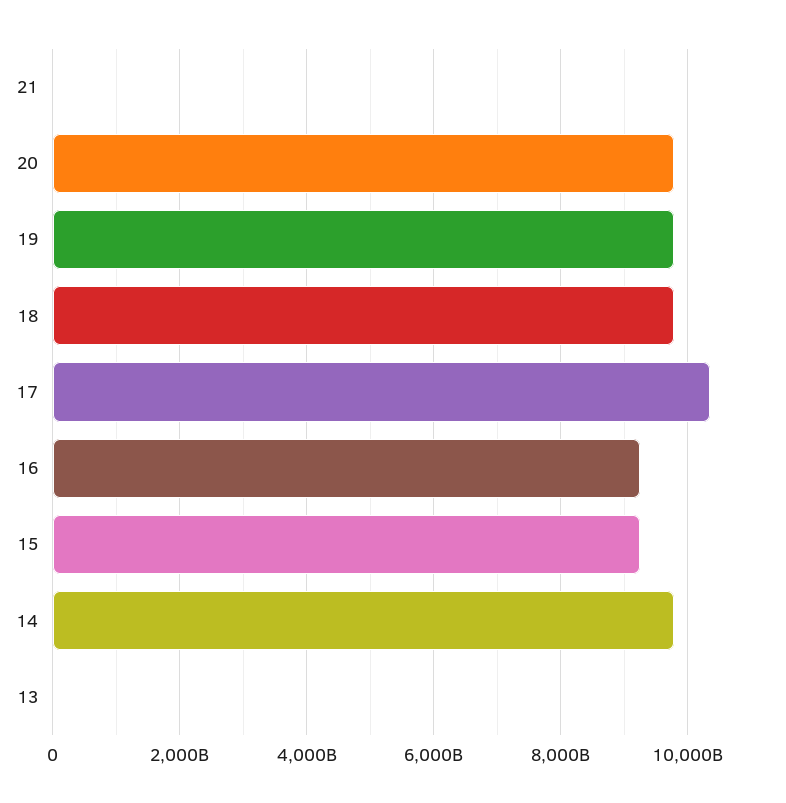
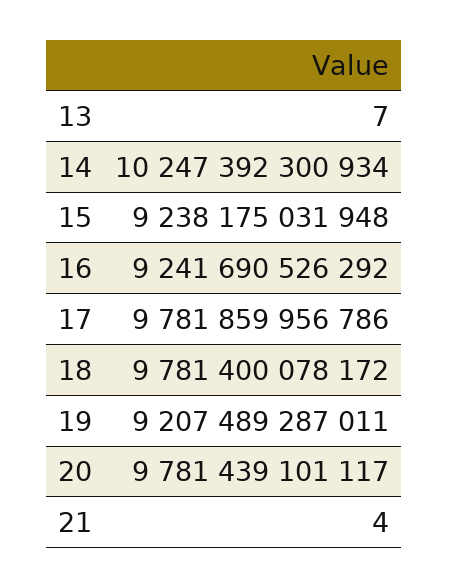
  {
    "21": 4,
    "20": 9781439101117,
-   "19": 9800000000000,
+   "19": 9207489287011,
    "18": 9781400078172,
-   "17": 10400000000000,
+   "17": 9781859956786,
    "16": 9241690526292,
    "15": 9238175031948,
-   "14": 9800000000000,
+   "14": 10247392300934,
    "13": 7
  }

